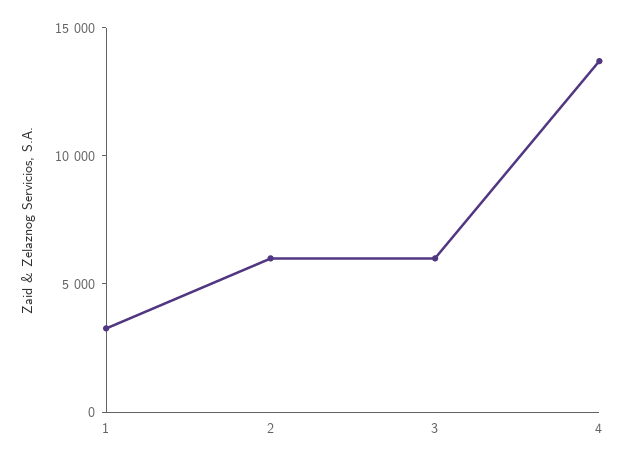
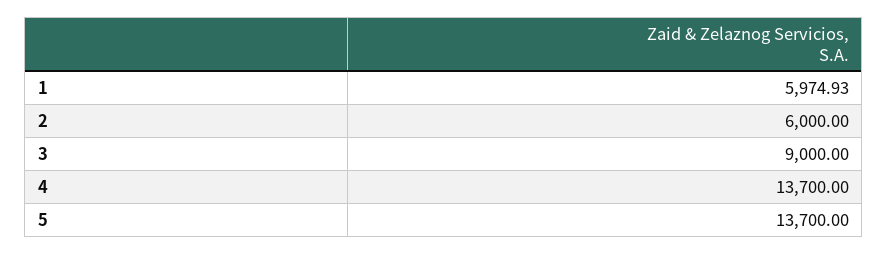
  {
-   "1": 3000,
+   "1": 5974.93,
    "2": 6000,
-   "3": 6000,
+   "3": 9000,
-   "4": 13700
+   "4": 13700,
+   "5": 13700
  }

